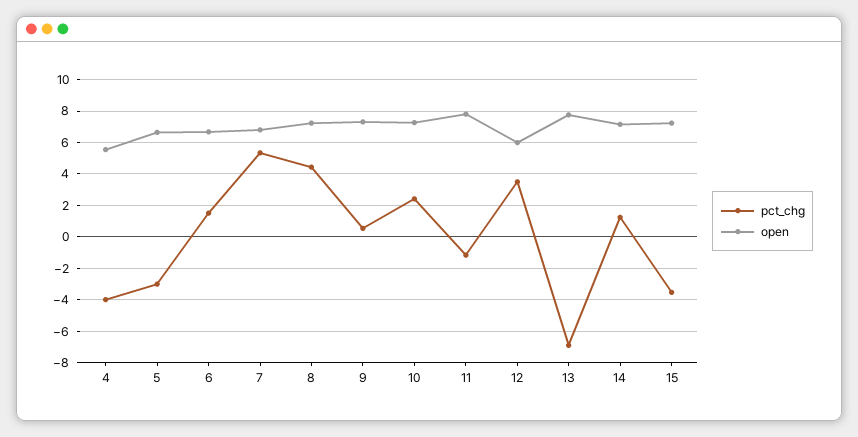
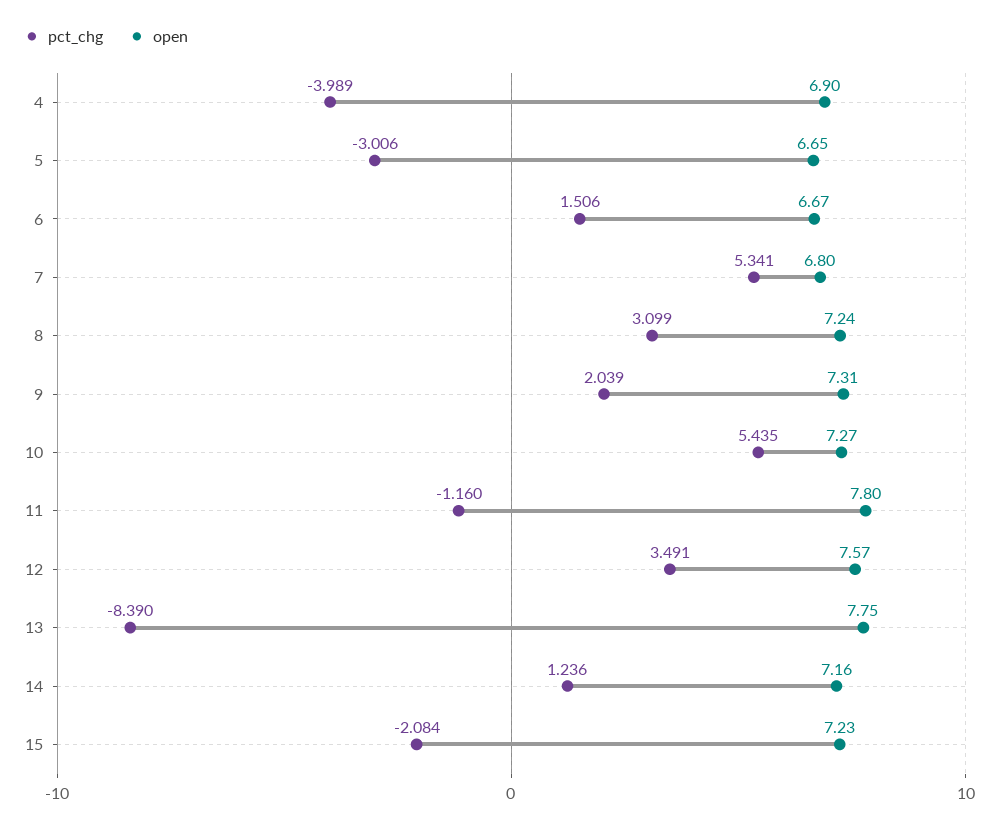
  {
    "pct_chg": {
      "4": -3.989,
      "5": -3.006,
      "6": 1.506,
      "7": 5.341,
-     "8": 4.5,
+     "8": 3.099,
-     "9": 0.5,
+     "9": 2.039,
-     "10": 2.5,
+     "10": 5.435,
      "11": -1.16,
      "12": 3.491,
-     "13": -7,
+     "13": -8.39,
      "14": 1.236,
-     "15": -3.5
+     "15": -2.084
    },
    "open": {
-     "4": 5.5,
+     "4": 6.9,
      "5": 6.65,
      "6": 6.67,
      "7": 6.8,
      "8": 7.24,
      "9": 7.31,
      "10": 7.27,
      "11": 7.8,
-     "12": 6,
+     "12": 7.57,
      "13": 7.75,
      "14": 7.16,
      "15": 7.23
    }
  }

